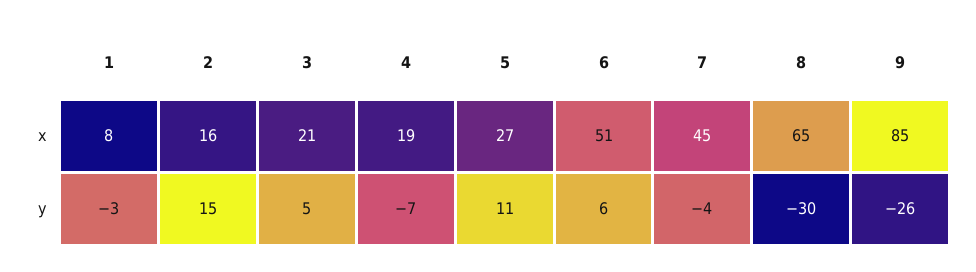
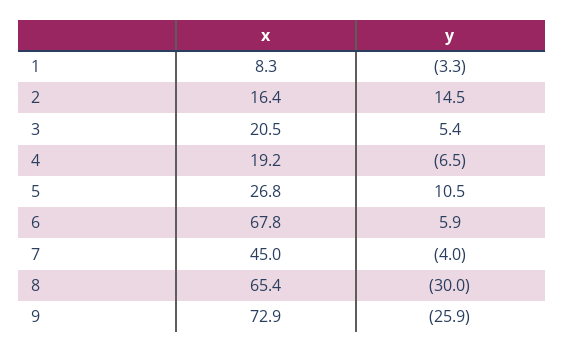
  {
    "1": {
      "x": 8.3,
      "y": -3.3
    },
    "2": {
      "x": 16.4,
      "y": 14.5
    },
    "3": {
      "x": 20.5,
      "y": 5.4
    },
    "4": {
      "x": 19.2,
      "y": -6.5
    },
    "5": {
      "x": 26.8,
      "y": 10.5
    },
    "6": {
-     "x": 51,
+     "x": 67.8,
      "y": 5.9
    },
    "7": {
      "x": 45,
      "y": -4
    },
    "8": {
      "x": 65.4,
      "y": -30
    },
    "9": {
-     "x": 85,
+     "x": 72.9,
      "y": -25.9
    }
  }

